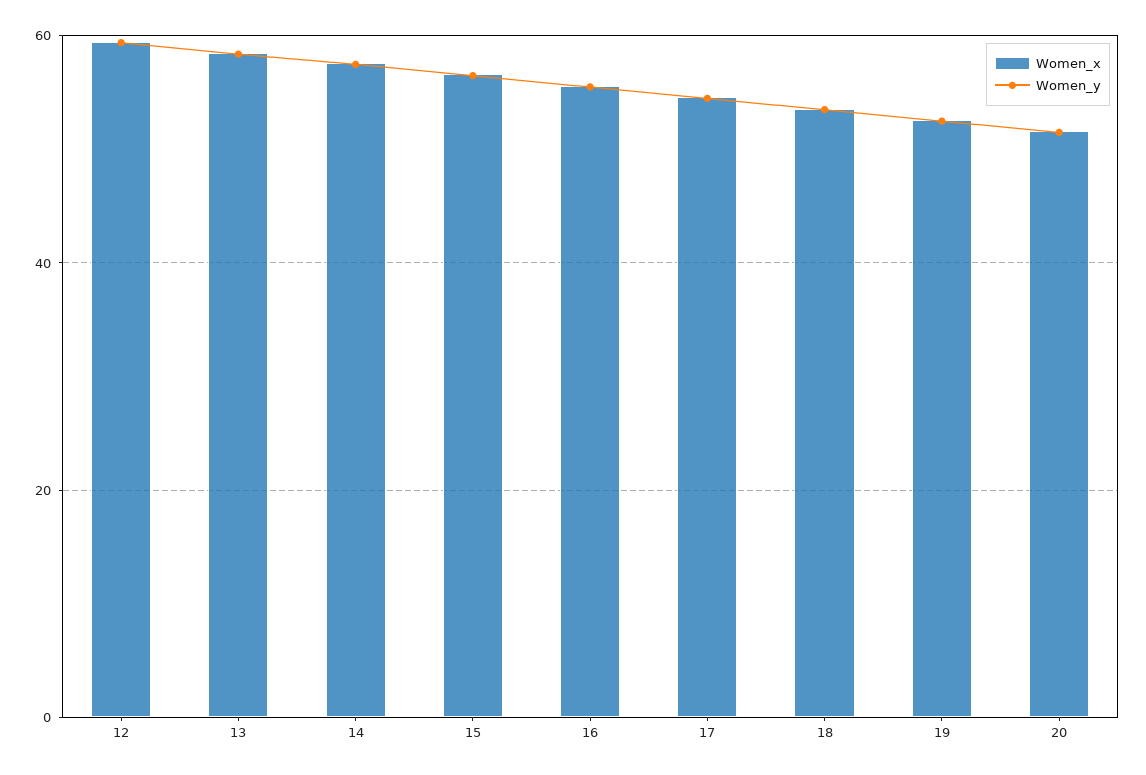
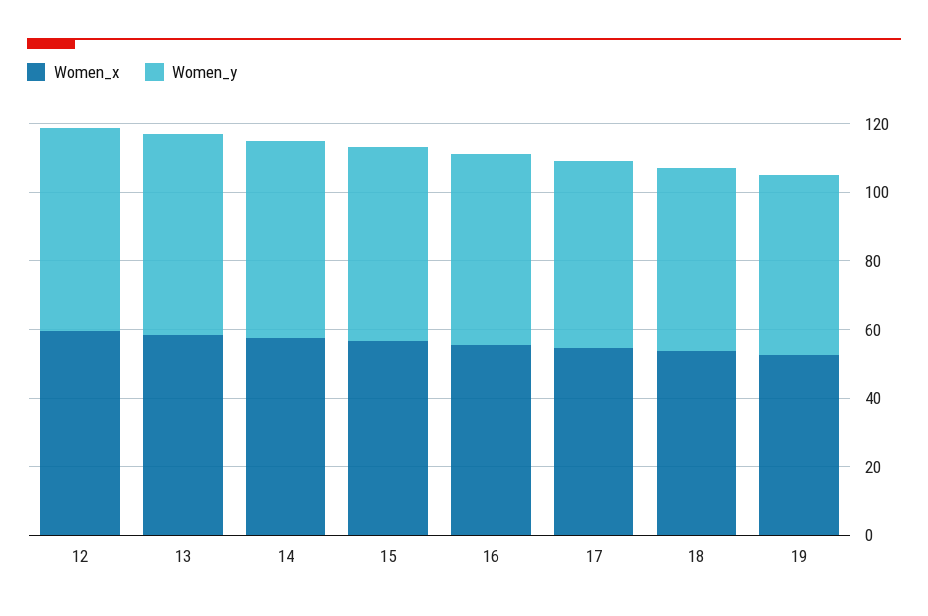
  {
    "Women_x": {
      "12": 60,
      "13": 58,
      "14": 58,
      "15": 56,
      "16": 56,
      "17": 54,
      "18": 54,
-     "19": 52,
+     "19": 52
-     "20": 52
    },
    "Women_y": {
      "12": 60,
      "13": 58,
      "14": 58,
      "15": 56,
      "16": 56,
      "17": 54,
      "18": 54,
-     "19": 52,
+     "19": 52
-     "20": 52
    }
  }

